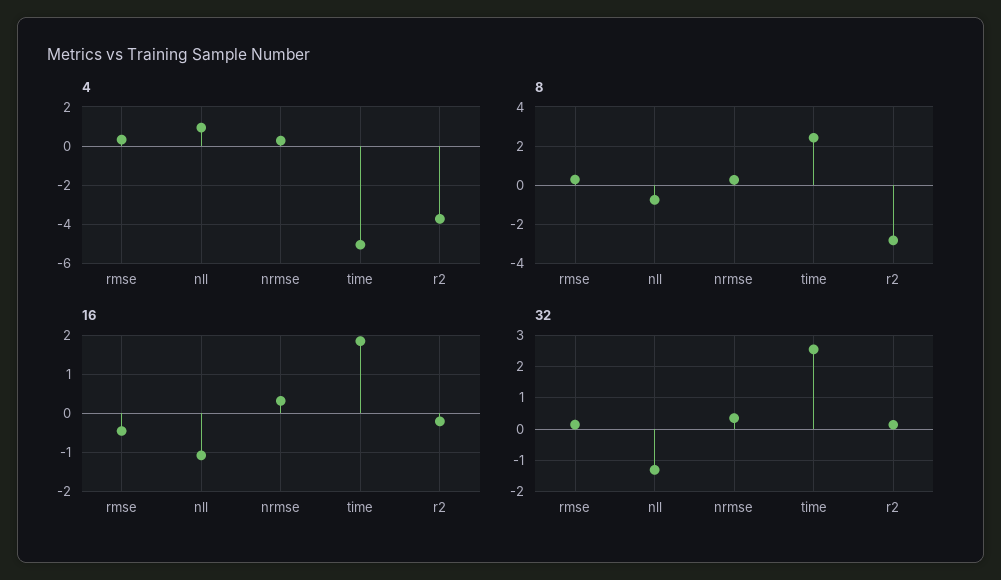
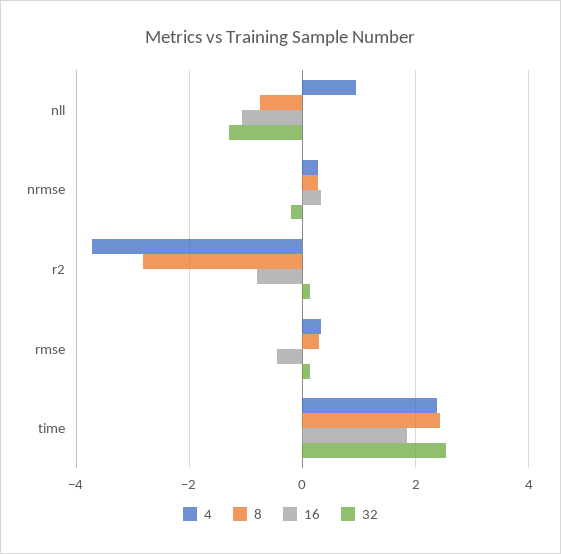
  {
    "4": {
      "rmse": 0.4,
      "nll": 1,
      "nrmse": 0.2,
-     "time": -5,
+     "time": 2.4,
      "r2": -3.8
    },
    "8": {
      "rmse": 0.2,
      "nll": -0.8,
      "nrmse": 0.2,
      "time": 2.4,
      "r2": -2.8
    },
    "16": {
      "rmse": -0.4,
      "nll": -1,
      "nrmse": 0.4,
      "time": 1.8,
-     "r2": -0.2
+     "r2": -0.8
    },
    "32": {
      "rmse": 0.2,
      "nll": -1.4,
-     "nrmse": 0.4,
+     "nrmse": -0.2,
      "time": 2.6,
      "r2": 0.2
    }
  }

